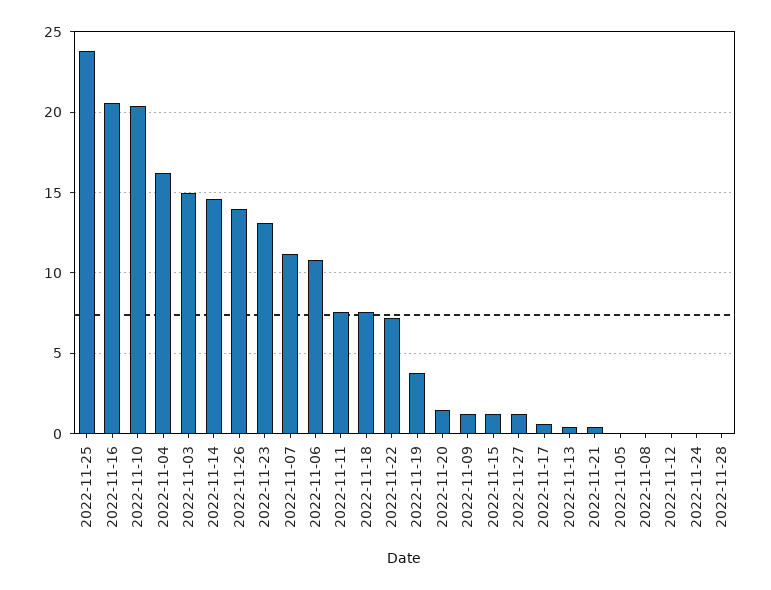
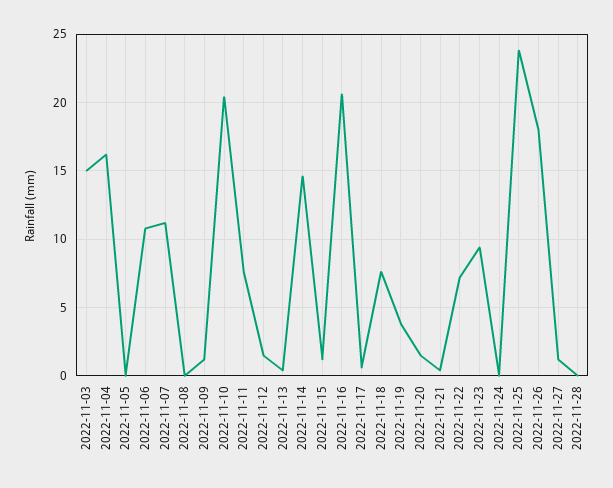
  {
    "2022-11-25": 24,
    "2022-11-16": 20.5,
    "2022-11-10": 20.5,
    "2022-11-04": 16,
    "2022-11-03": 15,
    "2022-11-14": 14.5,
-   "2022-11-26": 14,
+   "2022-11-26": 18,
-   "2022-11-23": 13,
+   "2022-11-23": 9.5,
    "2022-11-07": 11,
    "2022-11-06": 11,
    "2022-11-11": 7.5,
    "2022-11-18": 7.5,
    "2022-11-22": 7,
    "2022-11-19": 4,
    "2022-11-20": 1.5,
    "2022-11-09": 1,
    "2022-11-15": 1,
    "2022-11-27": 1,
    "2022-11-17": 0.5,
    "2022-11-13": 0.5,
    "2022-11-21": 0.5,
    "2022-11-05": 0,
    "2022-11-08": 0,
-   "2022-11-12": 0,
+   "2022-11-12": 1.5,
    "2022-11-24": 0,
    "2022-11-28": 0
  }

